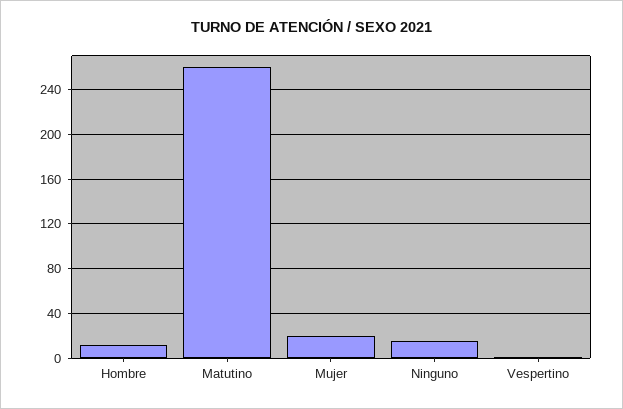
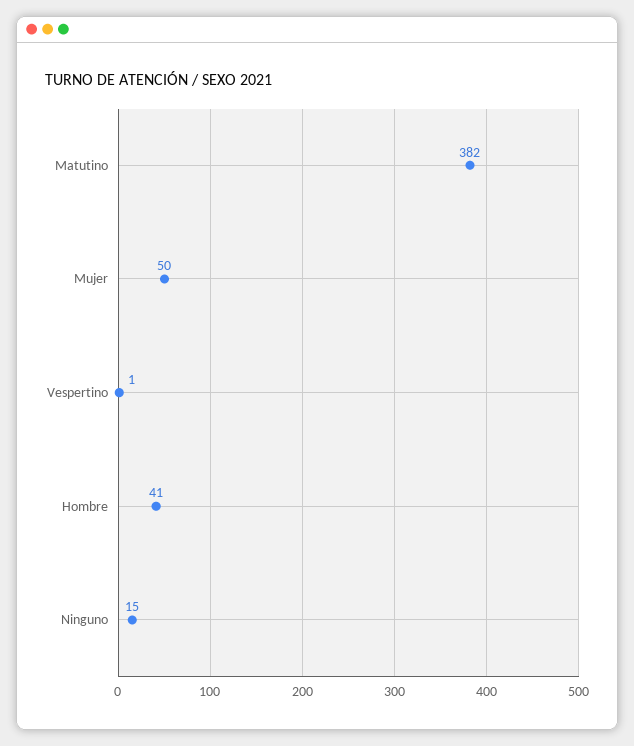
  {
-   "Hombre": 10,
+   "Hombre": 41,
-   "Matutino": 260,
+   "Matutino": 382,
-   "Mujer": 20,
+   "Mujer": 50,
    "Ninguno": 15,
    "Vespertino": 1
  }

